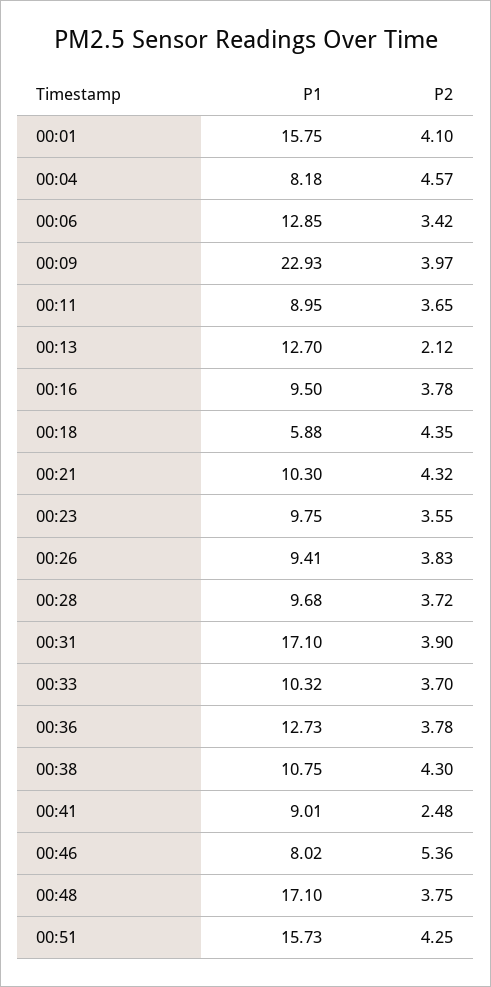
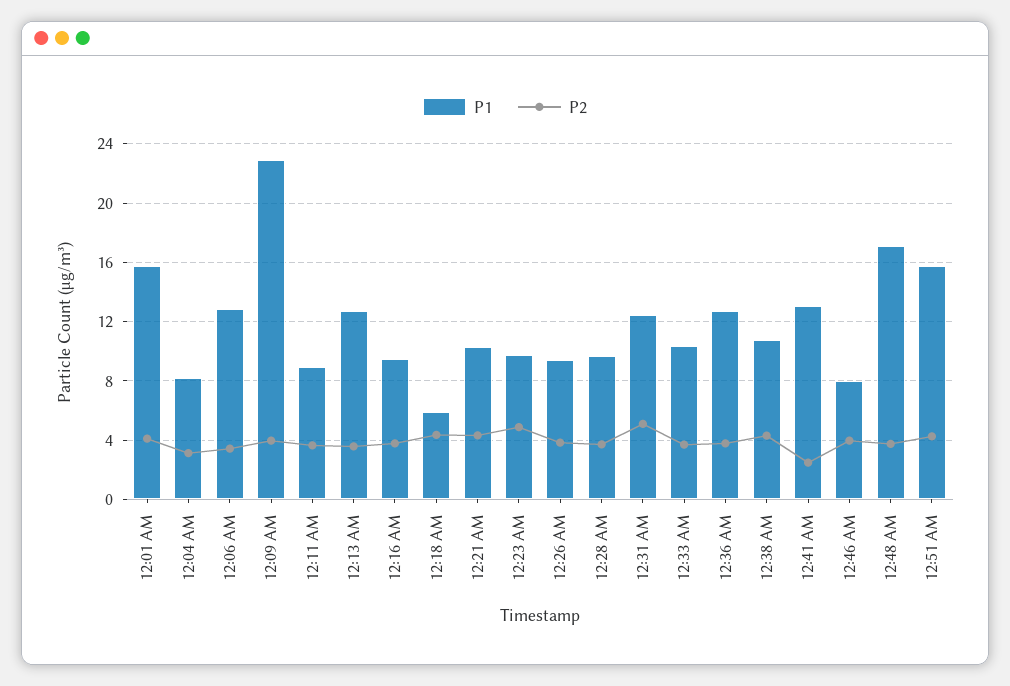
  {
    "P1": {
      "00:01": 15.75,
      "00:04": 8.18,
      "00:06": 12.85,
      "00:09": 22.93,
      "00:11": 8.95,
      "00:13": 12.7,
      "00:16": 9.5,
      "00:18": 5.88,
      "00:21": 10.3,
      "00:23": 9.75,
      "00:26": 9.41,
      "00:28": 9.68,
-     "00:31": 17.1,
+     "00:31": 12.5,
      "00:33": 10.32,
      "00:36": 12.73,
      "00:38": 10.75,
-     "00:41": 9.01,
+     "00:41": 13,
      "00:46": 8.02,
      "00:48": 17.1,
      "00:51": 15.73
    },
    "P2": {
      "00:01": 4.1,
-     "00:04": 4.57,
+     "00:04": 3,
      "00:06": 3.42,
      "00:09": 3.97,
      "00:11": 3.65,
-     "00:13": 2.12,
+     "00:13": 3.5,
      "00:16": 3.78,
      "00:18": 4.35,
      "00:21": 4.32,
-     "00:23": 3.55,
+     "00:23": 5,
      "00:26": 3.83,
      "00:28": 3.72,
-     "00:31": 3.9,
+     "00:31": 5,
      "00:33": 3.7,
      "00:36": 3.78,
      "00:38": 4.3,
      "00:41": 2.48,
-     "00:46": 5.36,
+     "00:46": 4,
      "00:48": 3.75,
      "00:51": 4.25
    }
  }

